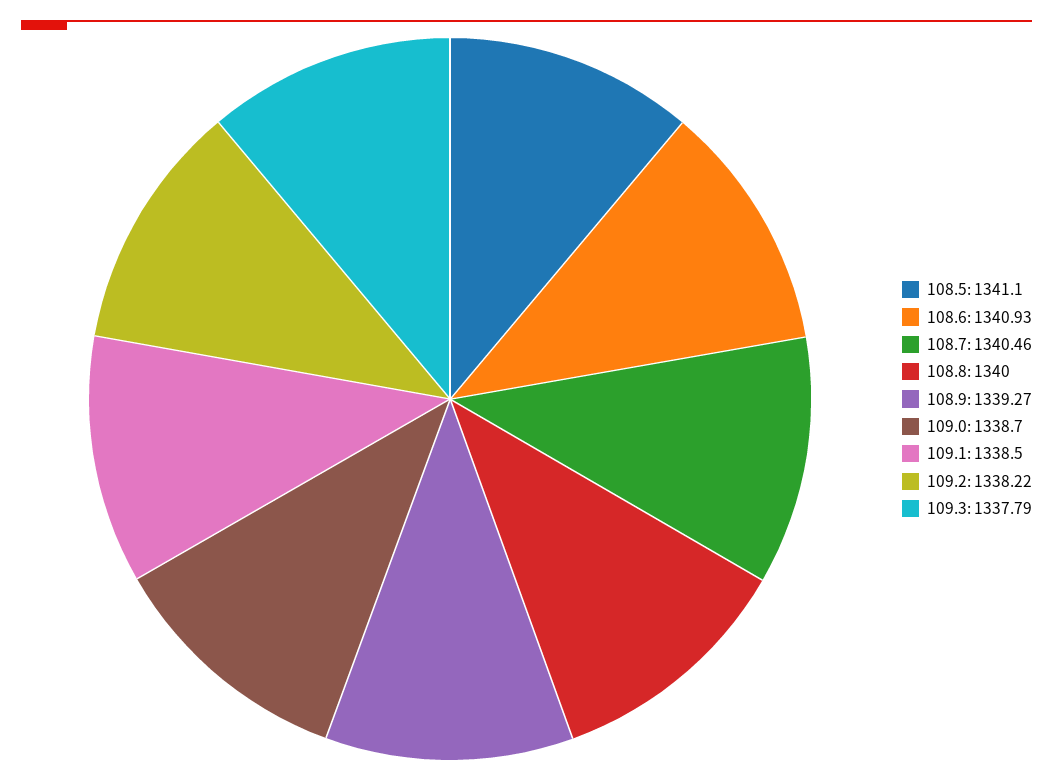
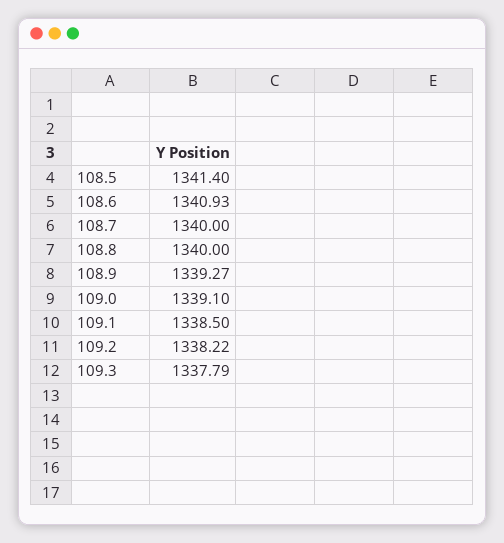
  {
-   "108.5": 1341.1,
+   "108.5": 1341.4,
    "108.6": 1340.93,
-   "108.7": 1340.46,
+   "108.7": 1340,
    "108.8": 1340,
    "108.9": 1339.27,
-   "109.0": 1338.7,
+   "109.0": 1339.1,
    "109.1": 1338.5,
    "109.2": 1338.22,
    "109.3": 1337.79
  }

